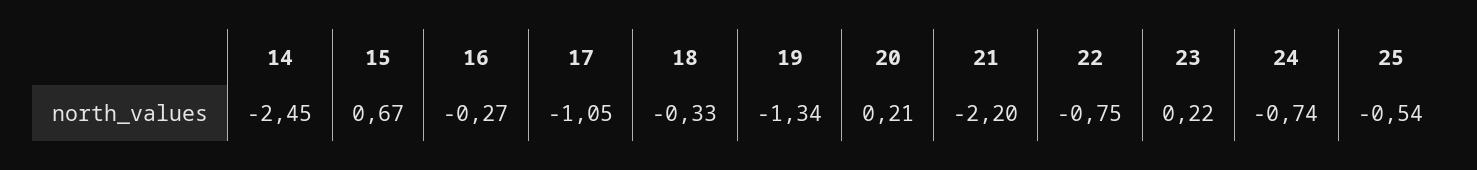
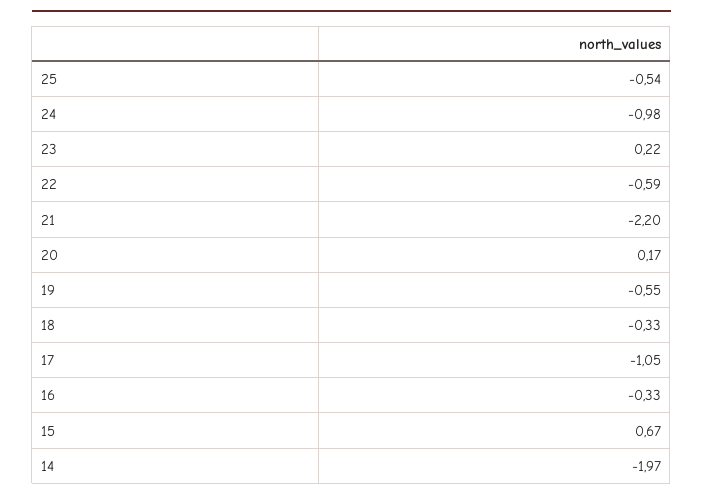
  {
-   "14": -2.45,
+   "14": -1.97,
    "15": 0.67,
-   "16": -0.27,
+   "16": -0.33,
    "17": -1.05,
    "18": -0.33,
-   "19": -1.34,
+   "19": -0.55,
-   "20": 0.21,
+   "20": 0.17,
    "21": -2.2,
-   "22": -0.75,
+   "22": -0.59,
    "23": 0.22,
-   "24": -0.74,
+   "24": -0.98,
    "25": -0.54
  }

